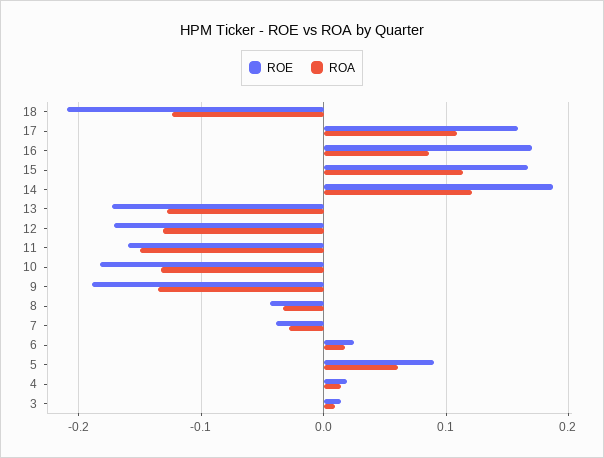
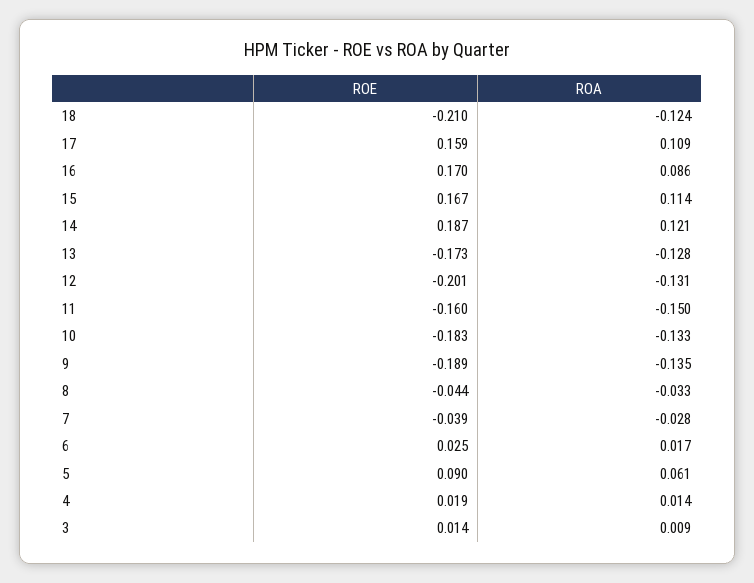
  {
    "ROE": {
      "18": -0.21,
      "17": 0.159,
      "16": 0.17,
      "15": 0.167,
      "14": 0.187,
      "13": -0.173,
-     "12": -0.17,
+     "12": -0.201,
      "11": -0.16,
      "10": -0.183,
      "9": -0.189,
      "8": -0.044,
      "7": -0.039,
      "6": 0.025,
      "5": 0.09,
      "4": 0.019,
      "3": 0.014
    },
    "ROA": {
      "18": -0.124,
      "17": 0.109,
      "16": 0.086,
      "15": 0.114,
      "14": 0.121,
      "13": -0.128,
      "12": -0.131,
      "11": -0.15,
      "10": -0.133,
      "9": -0.135,
      "8": -0.033,
      "7": -0.028,
      "6": 0.017,
      "5": 0.061,
      "4": 0.014,
      "3": 0.009
    }
  }

